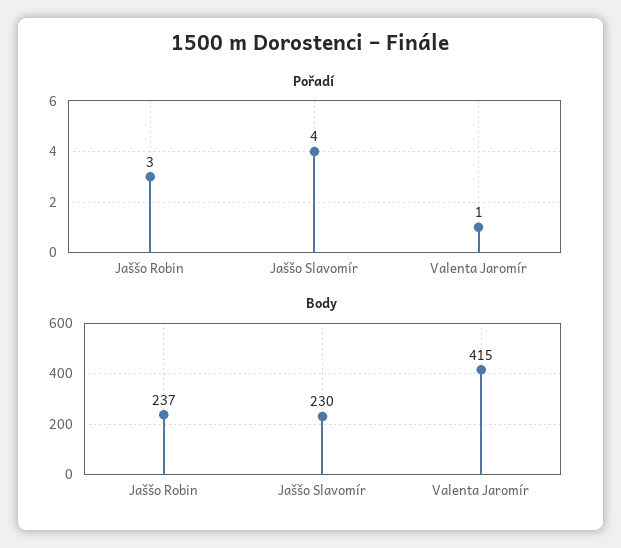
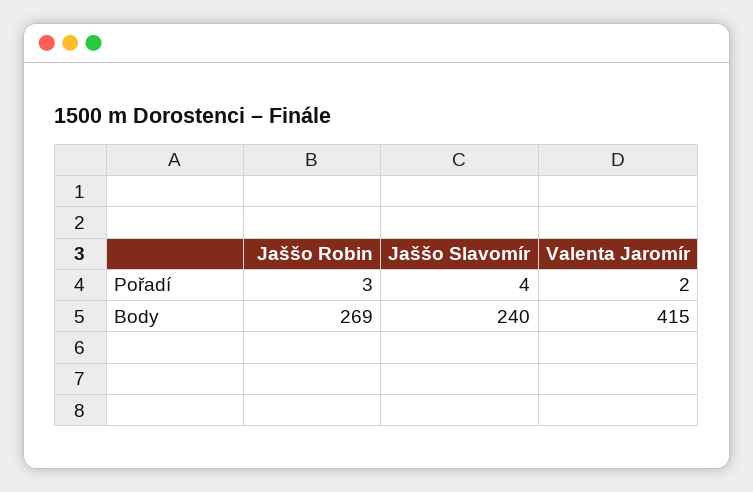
  {
    "Pořadí": {
      "Jaššo Robin": 3,
      "Jaššo Slavomír": 4,
-     "Valenta Jaromír": 1
+     "Valenta Jaromír": 2
    },
    "Body": {
-     "Jaššo Robin": 237,
+     "Jaššo Robin": 269,
-     "Jaššo Slavomír": 230,
+     "Jaššo Slavomír": 240,
      "Valenta Jaromír": 415
    }
  }

